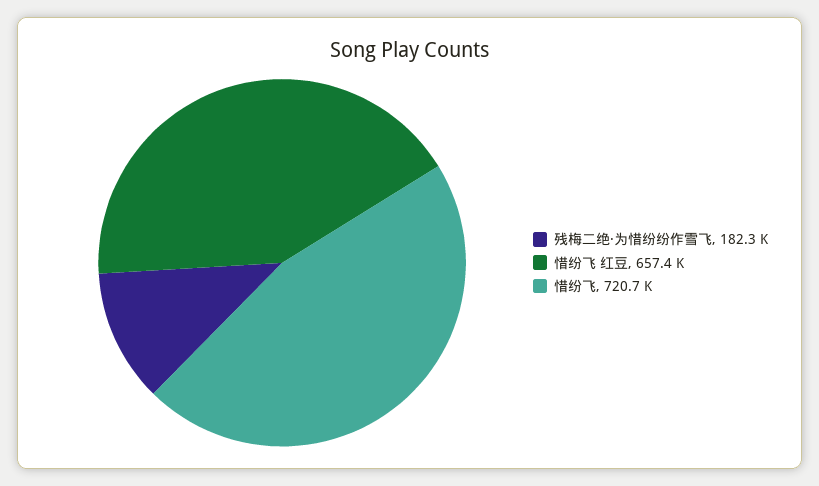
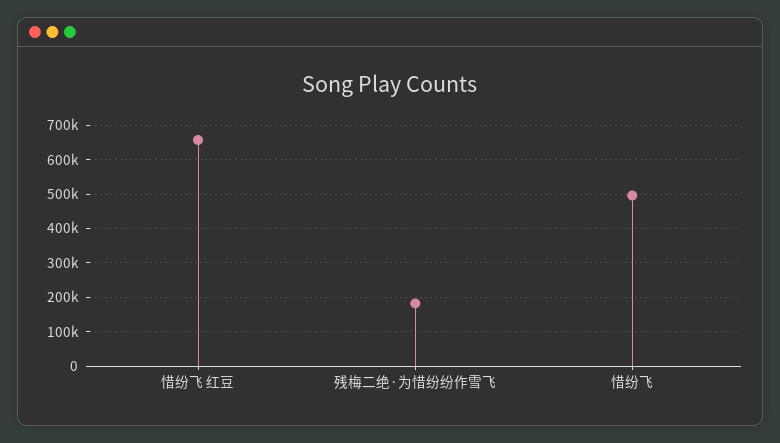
  {
    "残梅二绝·为惜纷纷作雪飞": 182300,
    "惜纷飞 红豆": 657400,
-   "惜纷飞": 720700
+   "惜纷飞": 500000
  }

